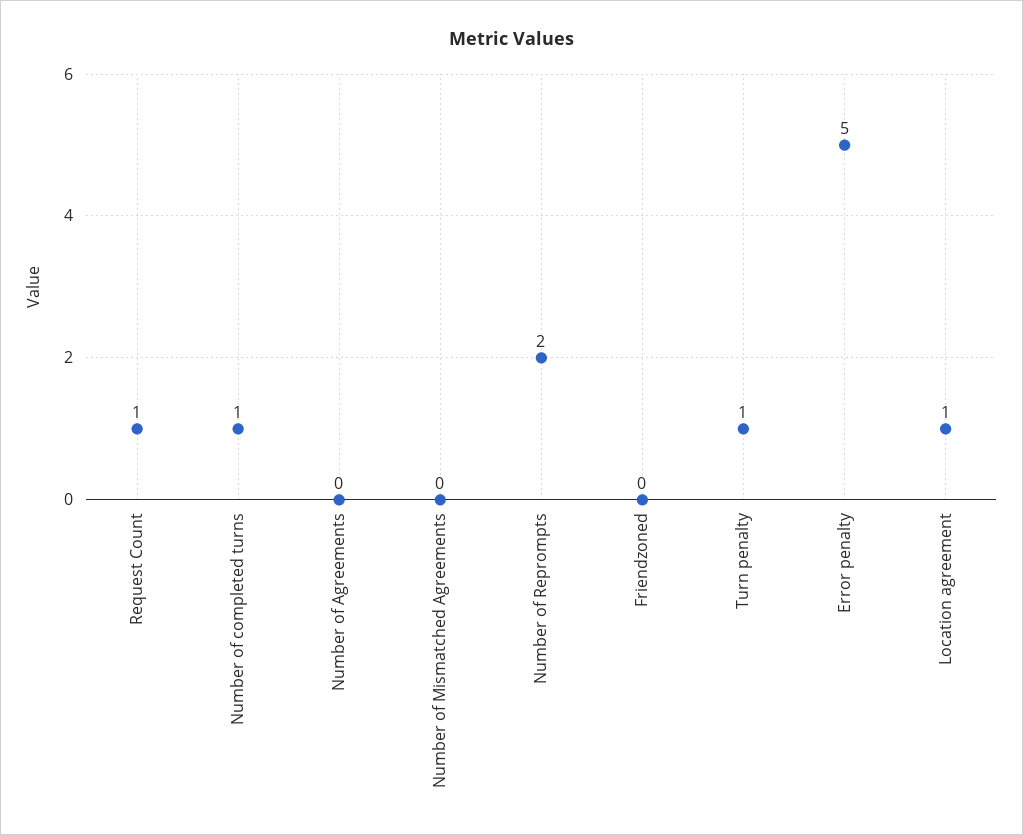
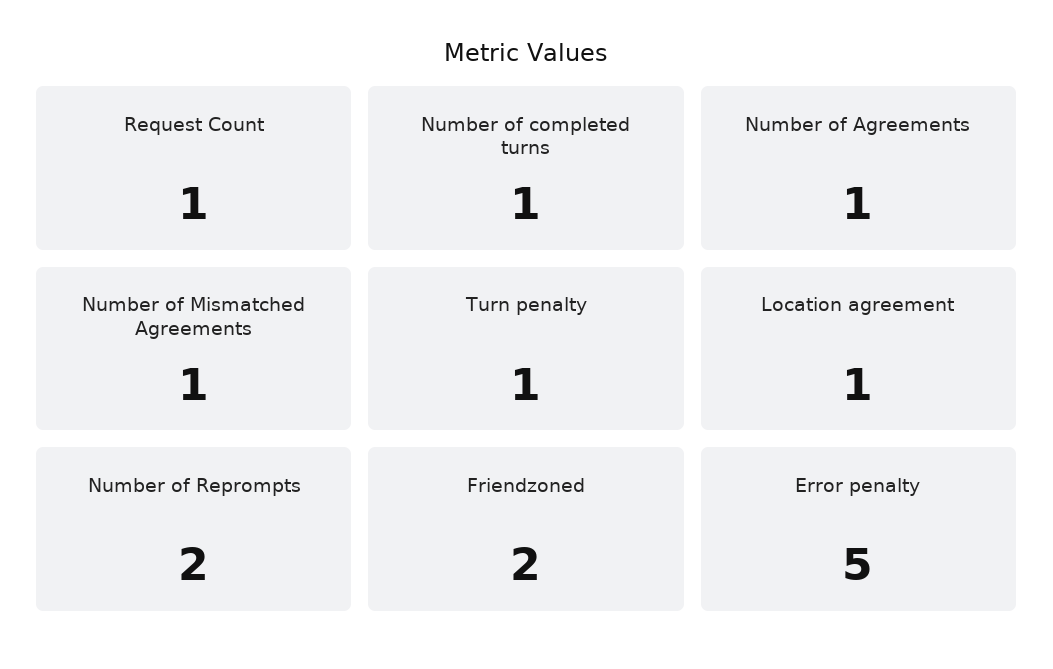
  {
    "Request Count": 1,
    "Number of completed turns": 1,
-   "Number of Agreements": 0,
+   "Number of Agreements": 1,
-   "Number of Mismatched Agreements": 0,
+   "Number of Mismatched Agreements": 1,
    "Number of Reprompts": 2,
-   "Friendzoned": 0,
+   "Friendzoned": 2,
    "Turn penalty": 1,
    "Error penalty": 5,
    "Location agreement": 1
  }

